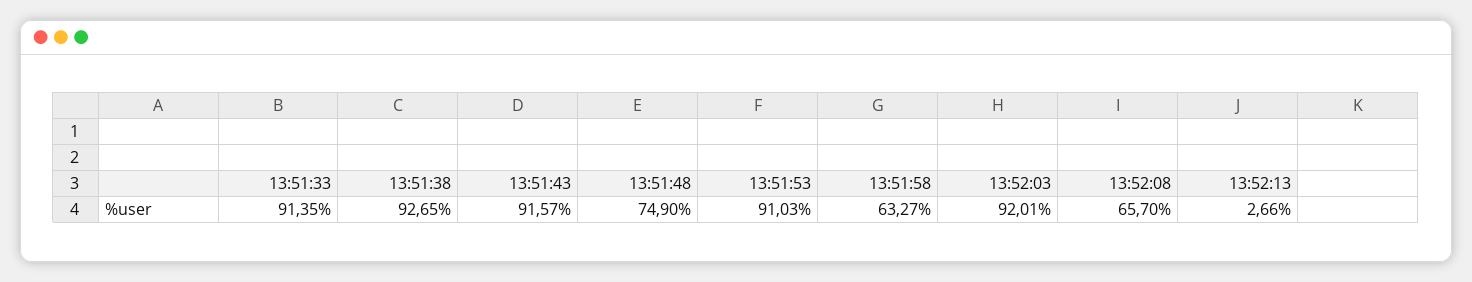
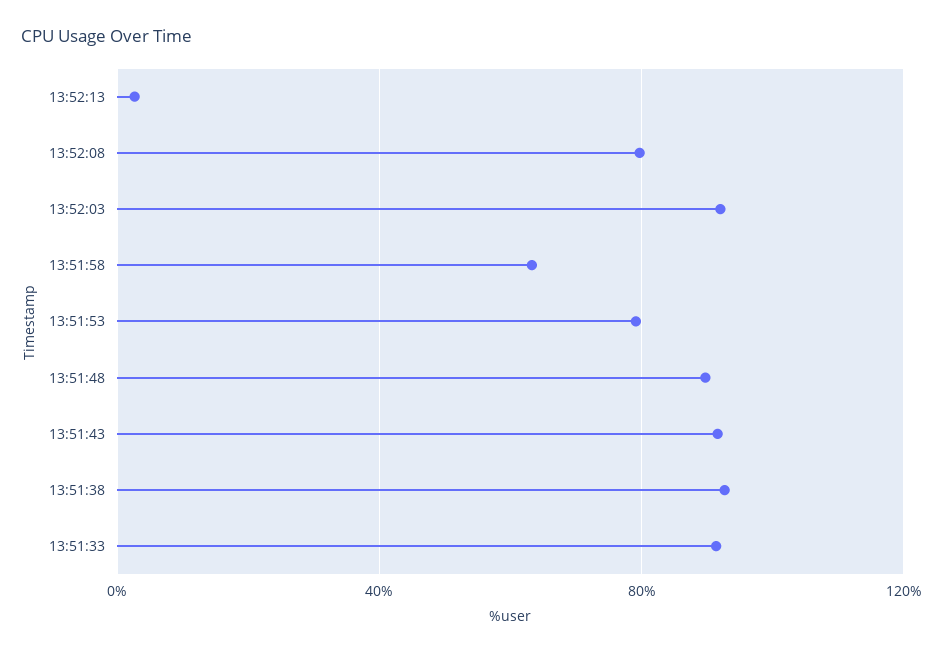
  {
    "13:51:33": 91.35,
    "13:51:38": 92.65,
    "13:51:43": 91.57,
-   "13:51:48": 74.9,
+   "13:51:48": 90,
-   "13:51:53": 91.03,
+   "13:51:53": 80,
    "13:51:58": 63.27,
    "13:52:03": 92.01,
-   "13:52:08": 65.7,
+   "13:52:08": 80,
    "13:52:13": 2.66
  }

